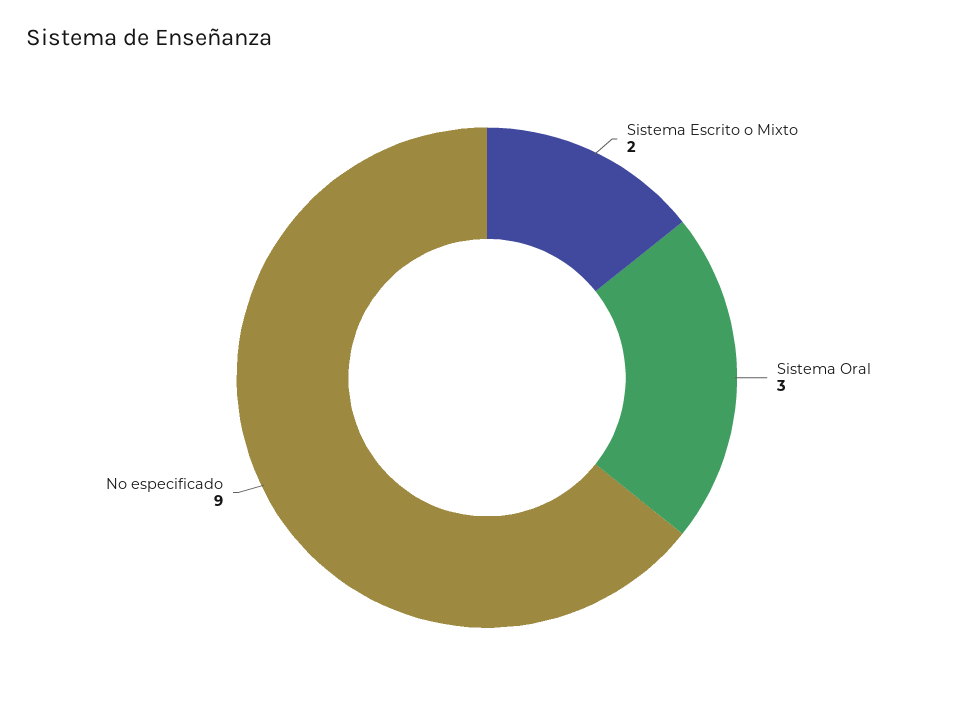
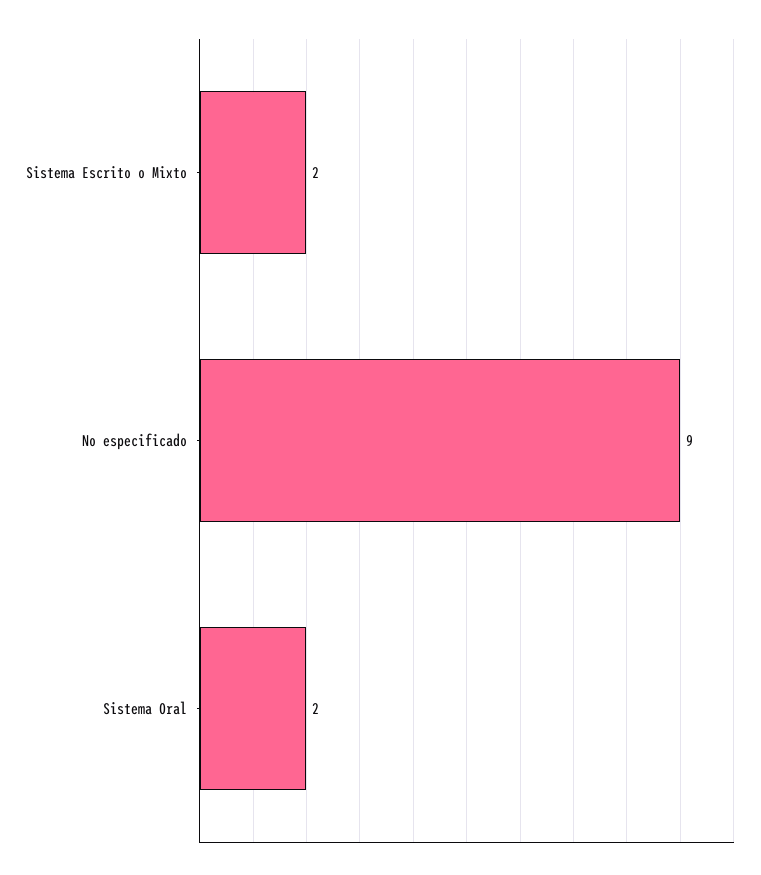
  {
    "Sistema Escrito o Mixto": 2,
-   "Sistema Oral": 3,
+   "Sistema Oral": 2,
    "No especificado": 9
  }

